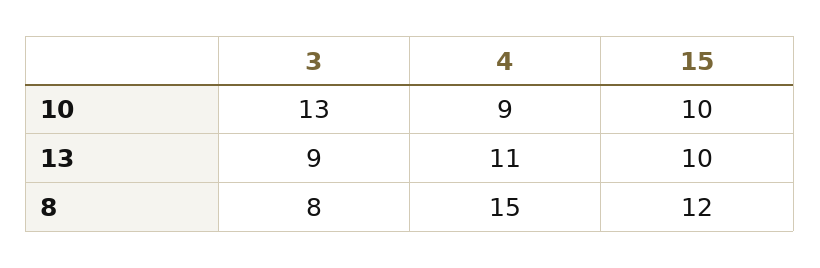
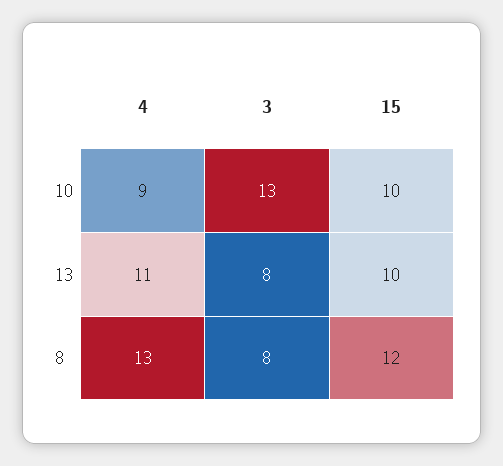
  {
    "3": {
      "10": 13,
-     "13": 9,
+     "13": 8,
      "8": 8
    },
    "4": {
      "10": 9,
      "13": 11,
-     "8": 15
+     "8": 13
    },
    "15": {
      "10": 10,
      "13": 10,
      "8": 12
    }
  }

